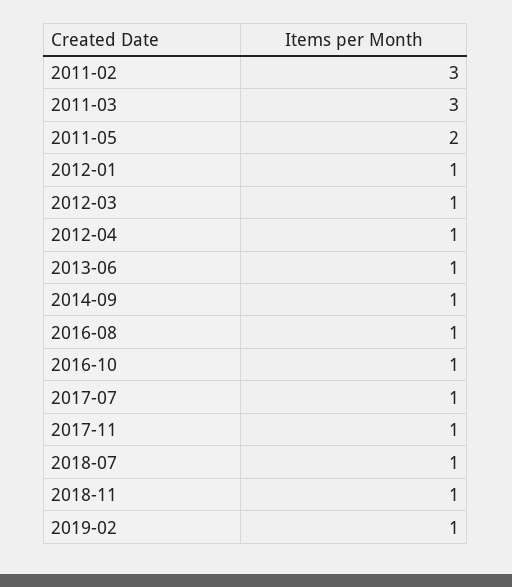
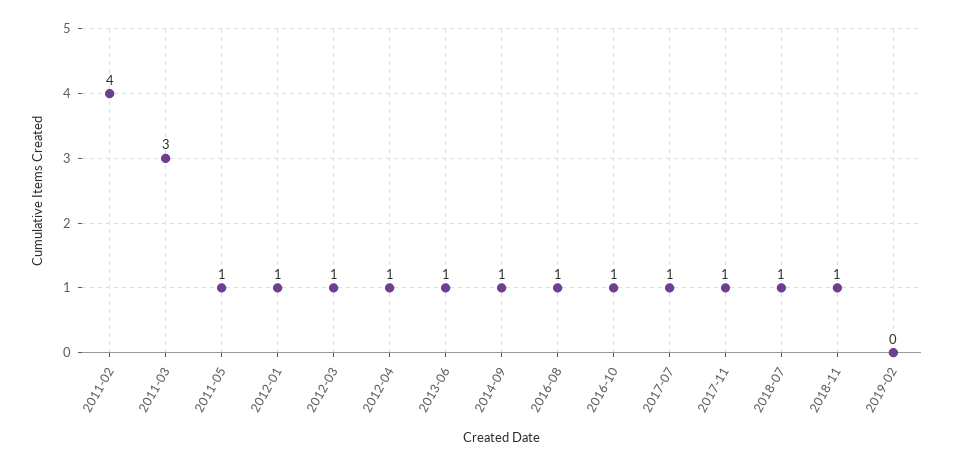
  {
-   "2011-02": 3,
+   "2011-02": 4,
    "2011-03": 3,
-   "2011-05": 2,
+   "2011-05": 1,
    "2012-01": 1,
    "2012-03": 1,
    "2012-04": 1,
    "2013-06": 1,
    "2014-09": 1,
    "2016-08": 1,
    "2016-10": 1,
    "2017-07": 1,
    "2017-11": 1,
    "2018-07": 1,
    "2018-11": 1,
-   "2019-02": 1
+   "2019-02": 0
  }

